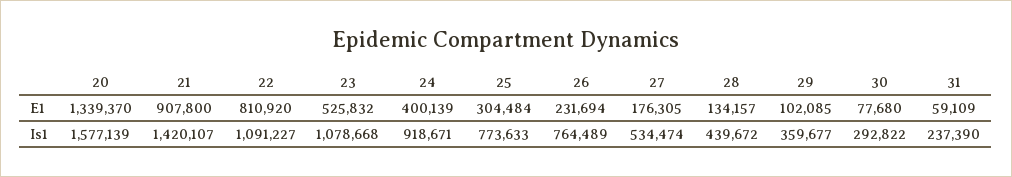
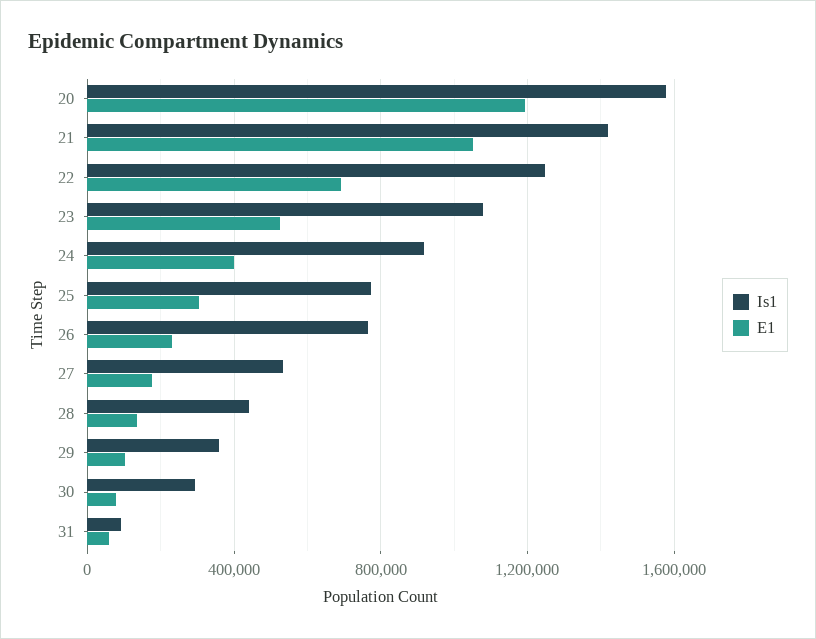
  {
    "E1": {
-     "20": 1339370,
+     "20": 1200000,
-     "21": 907800,
+     "21": 1050000,
-     "22": 810920,
+     "22": 700000,
      "23": 525832,
      "24": 400139,
      "25": 304484,
      "26": 231694,
      "27": 176305,
      "28": 134157,
      "29": 102085,
      "30": 77680,
      "31": 59109
    },
    "Is1": {
      "20": 1577139,
      "21": 1420107,
-     "22": 1091227,
+     "22": 1250000,
      "23": 1078668,
      "24": 918671,
      "25": 773633,
      "26": 764489,
      "27": 534474,
      "28": 439672,
      "29": 359677,
      "30": 292822,
-     "31": 237390
+     "31": 100000
    }
  }

